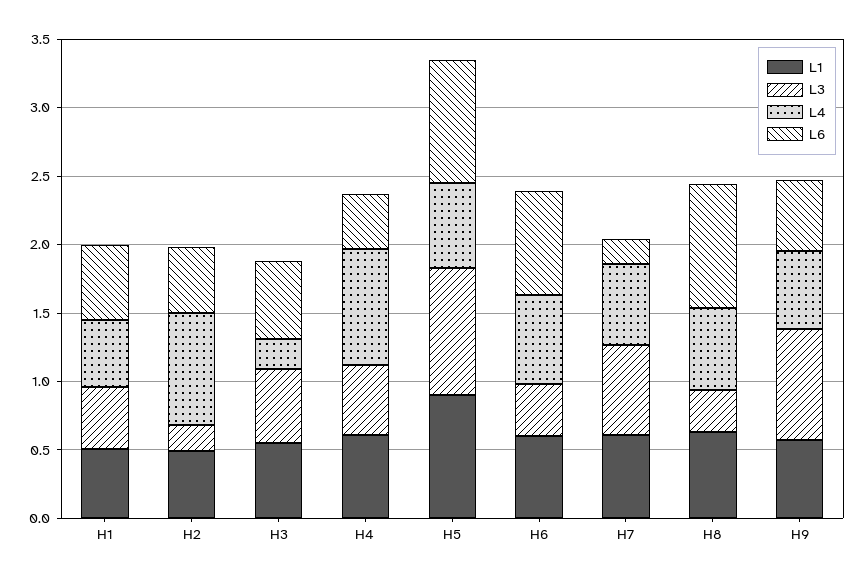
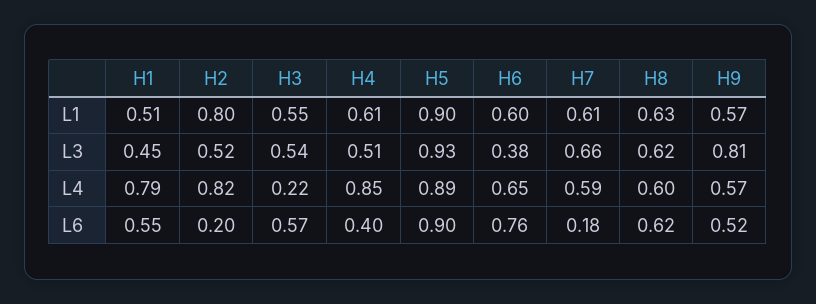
  {
    "L1": {
      "H1": 0.51,
-     "H2": 0.5,
+     "H2": 0.8,
      "H3": 0.55,
      "H4": 0.61,
      "H5": 0.9,
      "H6": 0.6,
      "H7": 0.61,
      "H8": 0.63,
      "H9": 0.57
    },
    "L3": {
      "H1": 0.45,
-     "H2": 0.2,
+     "H2": 0.52,
      "H3": 0.54,
      "H4": 0.51,
      "H5": 0.93,
      "H6": 0.38,
      "H7": 0.66,
-     "H8": 0.3,
+     "H8": 0.62,
      "H9": 0.81
    },
    "L4": {
-     "H1": 0.5,
+     "H1": 0.79,
      "H2": 0.82,
      "H3": 0.22,
      "H4": 0.85,
-     "H5": 0.6,
+     "H5": 0.89,
      "H6": 0.65,
      "H7": 0.59,
      "H8": 0.6,
      "H9": 0.57
    },
    "L6": {
      "H1": 0.55,
-     "H2": 0.5,
+     "H2": 0.2,
      "H3": 0.57,
      "H4": 0.4,
      "H5": 0.9,
      "H6": 0.76,
      "H7": 0.18,
-     "H8": 0.9,
+     "H8": 0.62,
      "H9": 0.52
    }
  }

